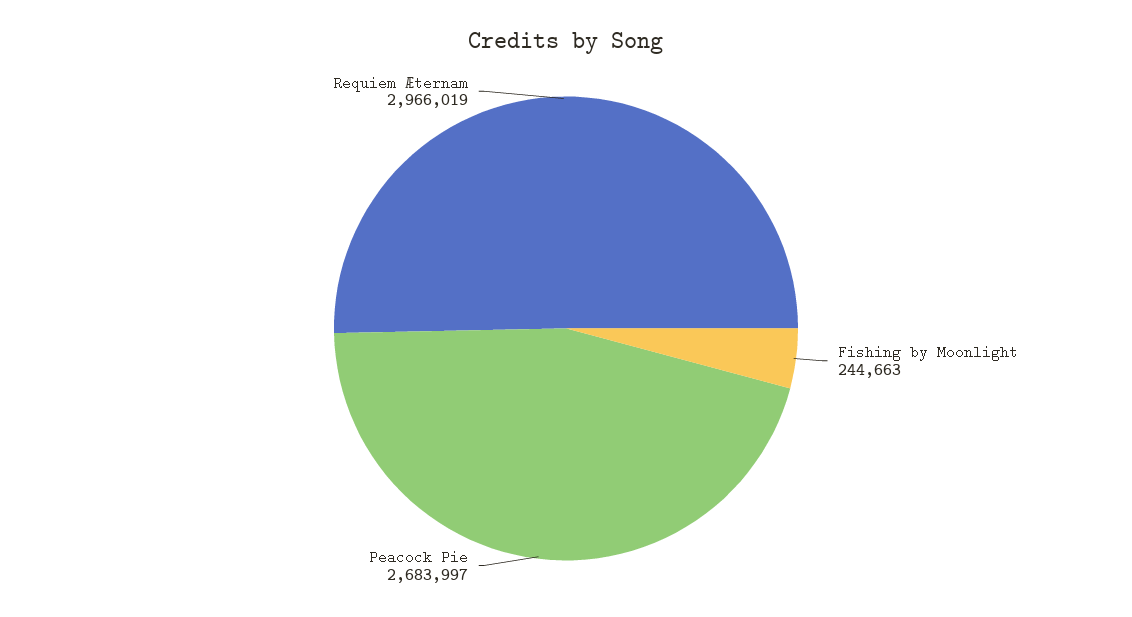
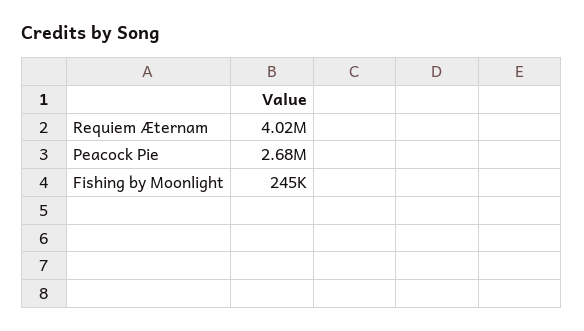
  {
    "Fishing by Moonlight": 244663,
    "Peacock Pie": 2683997,
-   "Requiem Æternam": 2966019
+   "Requiem Æternam": 4020000
  }

